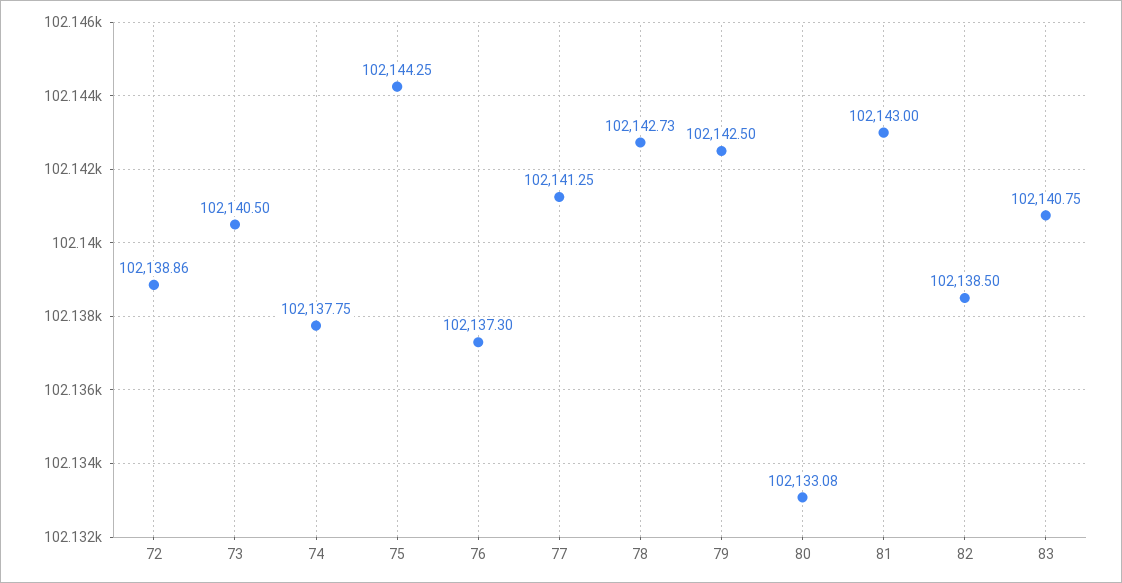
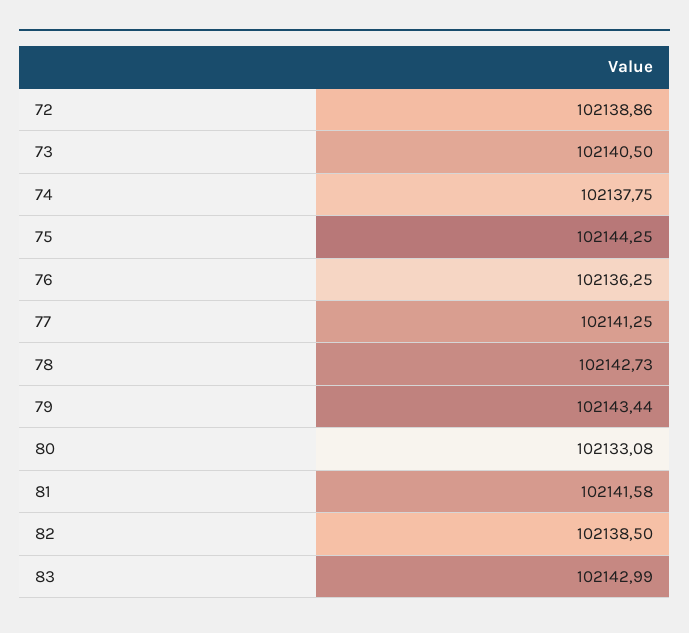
  {
    "72": 102138.86,
    "73": 102140.5,
    "74": 102137.75,
    "75": 102144.25,
-   "76": 102137.3,
+   "76": 102136.25,
    "77": 102141.25,
    "78": 102142.73,
-   "79": 102142.5,
+   "79": 102143.44,
    "80": 102133.08,
-   "81": 102143,
+   "81": 102141.58,
    "82": 102138.5,
-   "83": 102140.75
+   "83": 102142.99
  }

